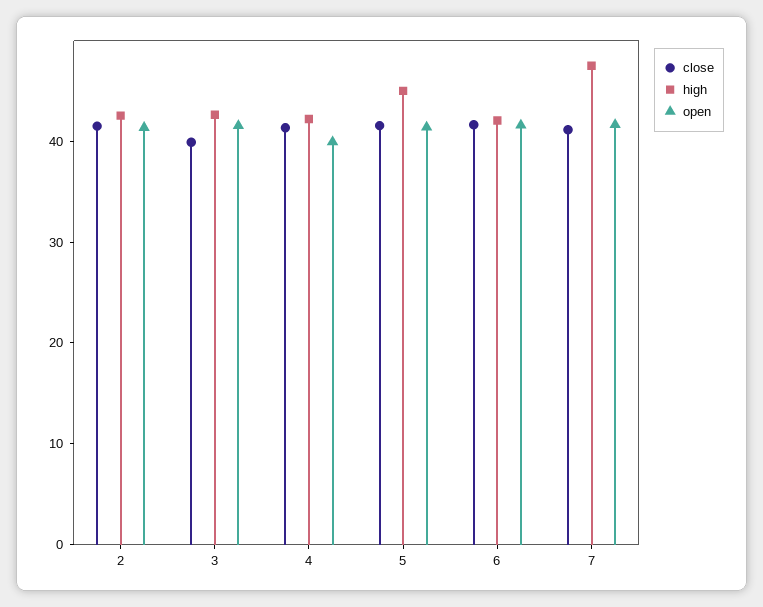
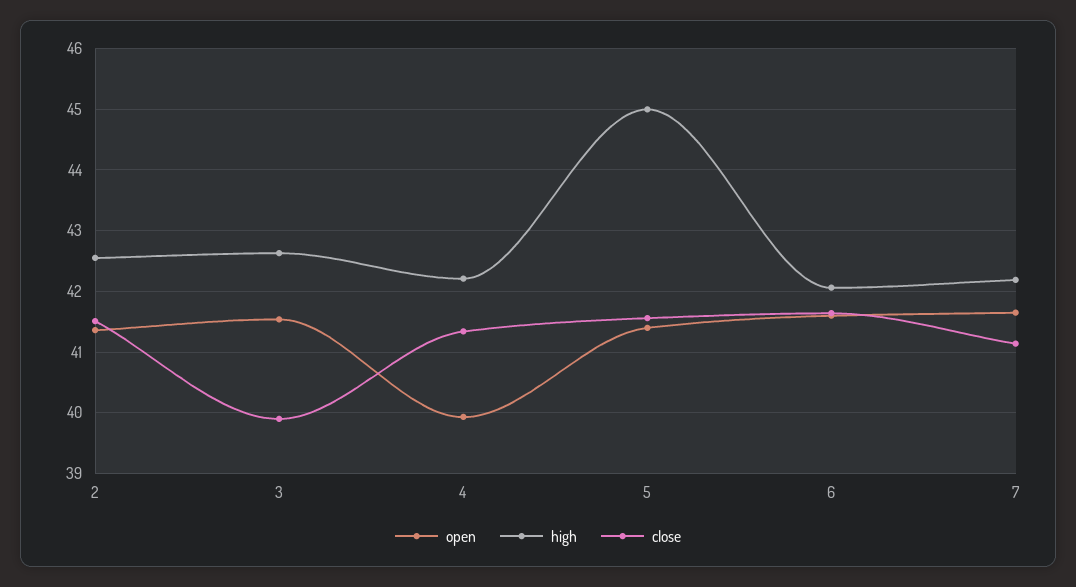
  {
    "close": {
      "2": 41.5,
      "3": 39.9,
      "4": 41.3,
      "5": 41.6,
      "6": 41.6,
      "7": 41.1
    },
    "high": {
      "2": 42.6,
      "3": 42.6,
      "4": 42.2,
      "5": 45,
      "6": 42.1,
-     "7": 48
+     "7": 42.2
    },
    "open": {
      "2": 41.4,
      "3": 41.5,
      "4": 39.9,
      "5": 41.4,
      "6": 41.6,
      "7": 41.7
    }
  }

